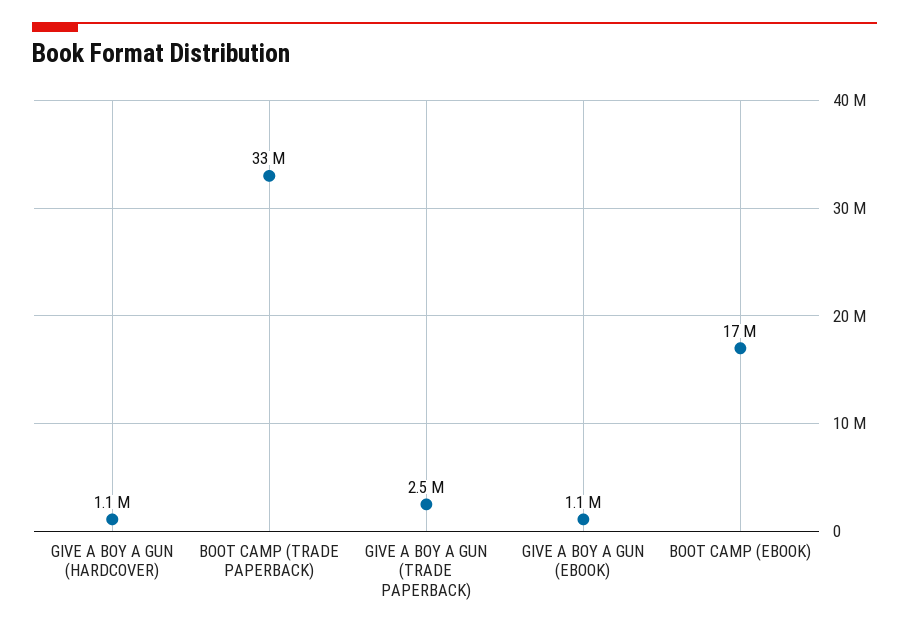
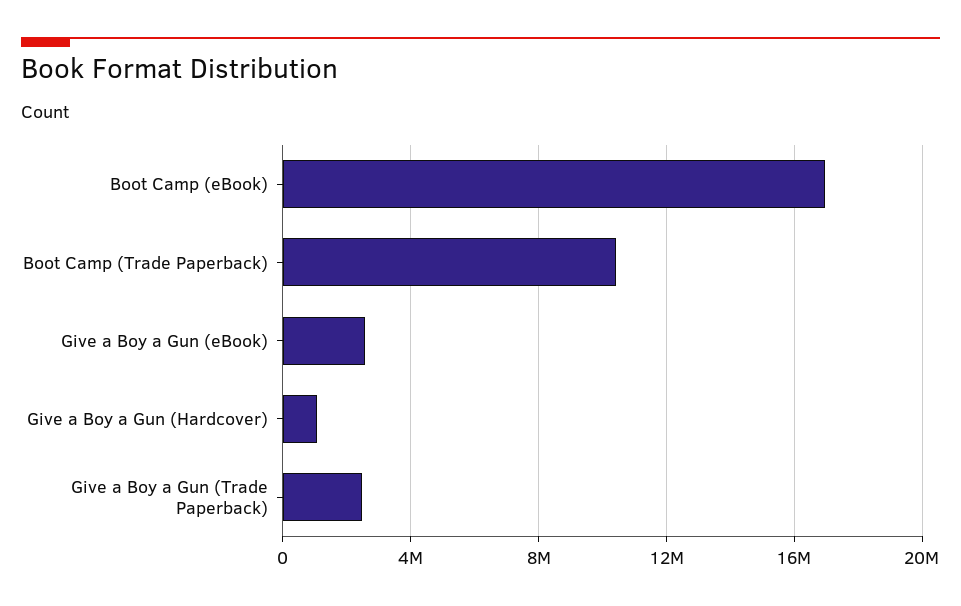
  {
    "GIVE A BOY A GUN (HARDCOVER)": 1100000,
-   "BOOT CAMP (TRADE PAPERBACK)": 33000000,
+   "BOOT CAMP (TRADE PAPERBACK)": 10500000,
    "GIVE A BOY A GUN (TRADE PAPERBACK)": 2500000,
-   "GIVE A BOY A GUN (EBOOK)": 1100000,
+   "GIVE A BOY A GUN (EBOOK)": 2500000,
    "BOOT CAMP (EBOOK)": 17000000
  }

